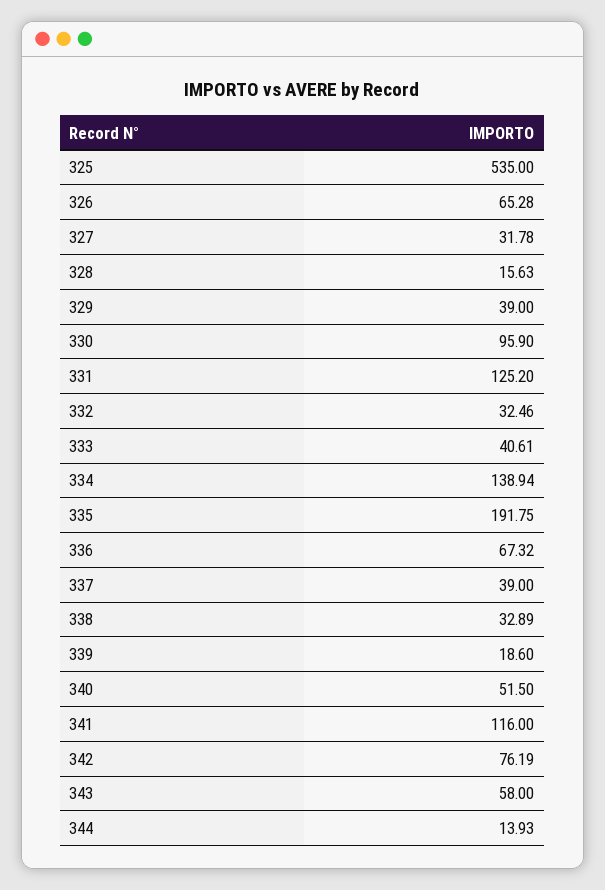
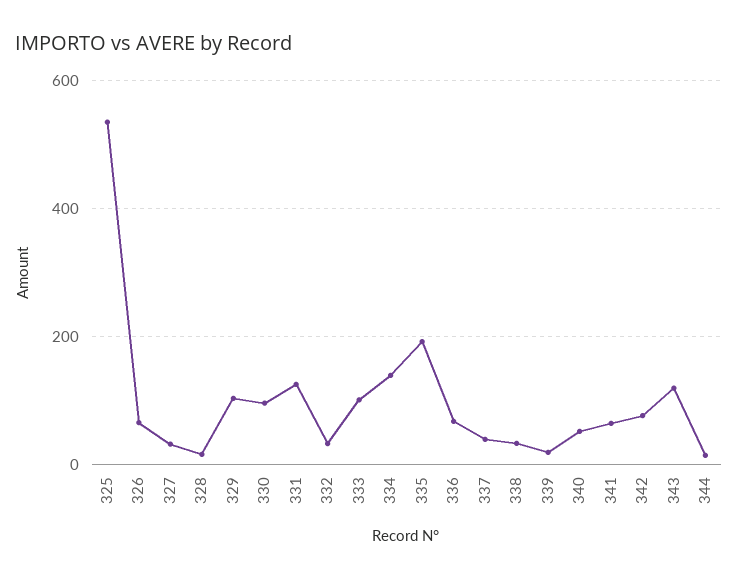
  {
    "325": 535,
    "326": 65.28,
    "327": 31.78,
    "328": 15.63,
-   "329": 39,
+   "329": 100,
    "330": 95.9,
    "331": 125.2,
    "332": 32.46,
-   "333": 40.61,
+   "333": 100,
    "334": 138.94,
    "335": 191.75,
    "336": 67.32,
    "337": 39,
    "338": 32.89,
    "339": 18.6,
    "340": 51.5,
-   "341": 116,
+   "341": 60,
    "342": 76.19,
-   "343": 58,
+   "343": 120,
    "344": 13.93
  }

